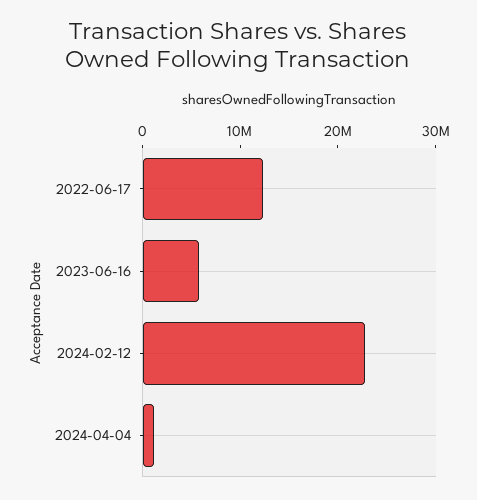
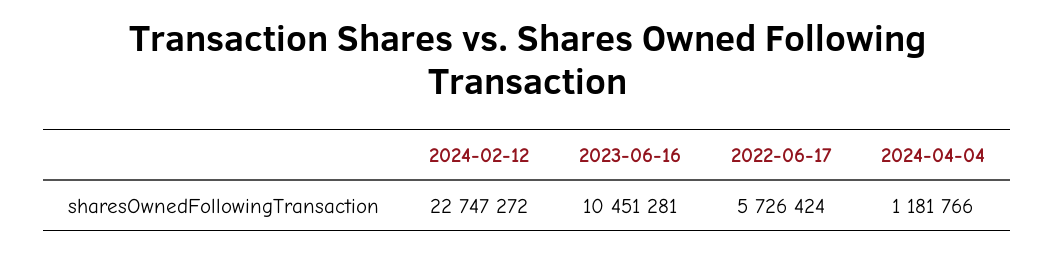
  {
-   "2022-06-17": 12000000,
+   "2022-06-17": 5726424,
-   "2023-06-16": 6000000,
+   "2023-06-16": 10451281,
    "2024-02-12": 22747272,
    "2024-04-04": 1181766
  }

